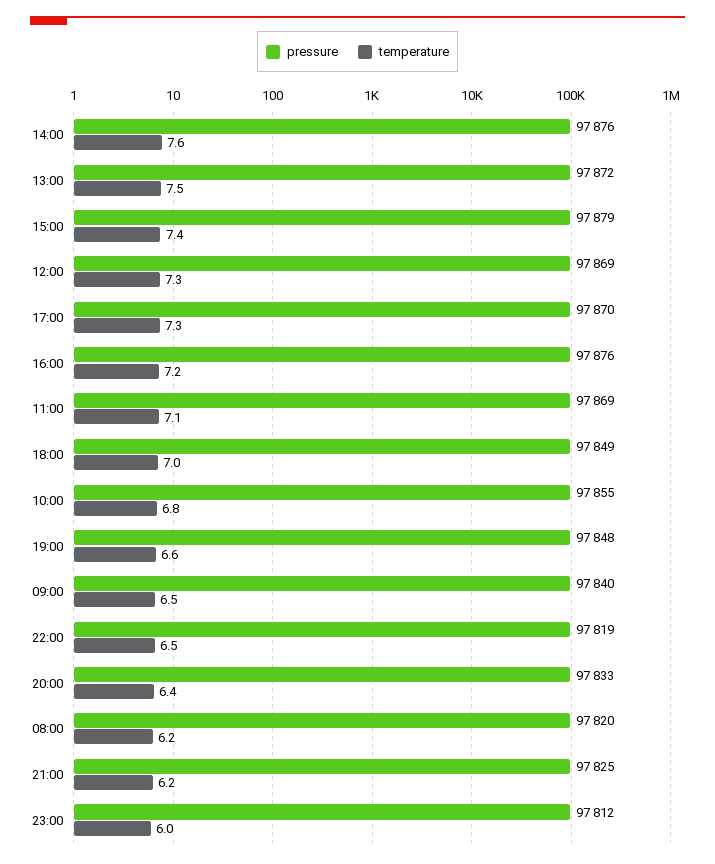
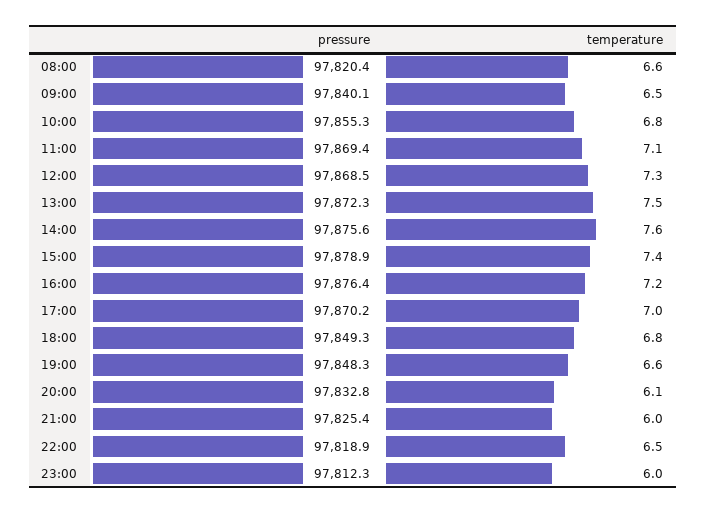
  {
    "pressure": {
      "14:00": 97875.6,
      "13:00": 97872.3,
      "15:00": 97878.9,
      "12:00": 97868.5,
      "17:00": 97870.2,
      "16:00": 97876.4,
      "11:00": 97869.4,
      "18:00": 97849.3,
      "10:00": 97855.3,
      "19:00": 97848.3,
      "09:00": 97840.1,
      "22:00": 97818.9,
      "20:00": 97832.8,
      "08:00": 97820.4,
      "21:00": 97825.4,
      "23:00": 97812.3
    },
    "temperature": {
      "14:00": 7.6,
      "13:00": 7.5,
      "15:00": 7.4,
      "12:00": 7.3,
-     "17:00": 7.3,
+     "17:00": 7,
      "16:00": 7.2,
      "11:00": 7.1,
-     "18:00": 7,
+     "18:00": 6.8,
      "10:00": 6.8,
      "19:00": 6.6,
      "09:00": 6.5,
      "22:00": 6.5,
-     "20:00": 6.4,
+     "20:00": 6.1,
-     "08:00": 6.2,
+     "08:00": 6.6,
-     "21:00": 6.2,
+     "21:00": 6,
      "23:00": 6
    }
  }

